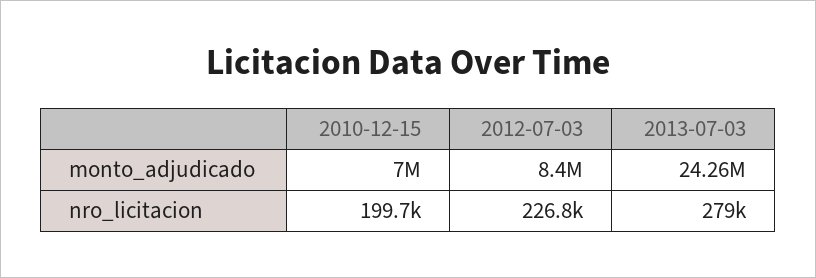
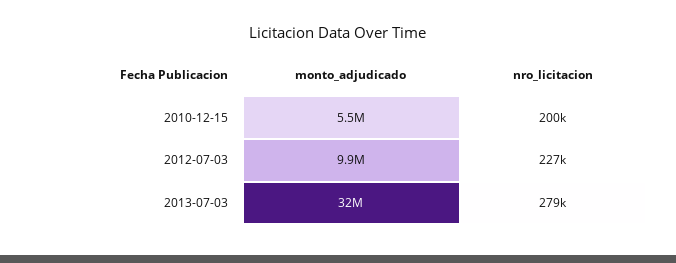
  {
    "2010-12-15": {
-     "monto_adjudicado": 7000000,
+     "monto_adjudicado": 5500000,
      "nro_licitacion": 199700
    },
    "2012-07-03": {
-     "monto_adjudicado": 8400000,
+     "monto_adjudicado": 9900000,
      "nro_licitacion": 226800
    },
    "2013-07-03": {
-     "monto_adjudicado": 24260000,
+     "monto_adjudicado": 32000000,
      "nro_licitacion": 279000
    }
  }

